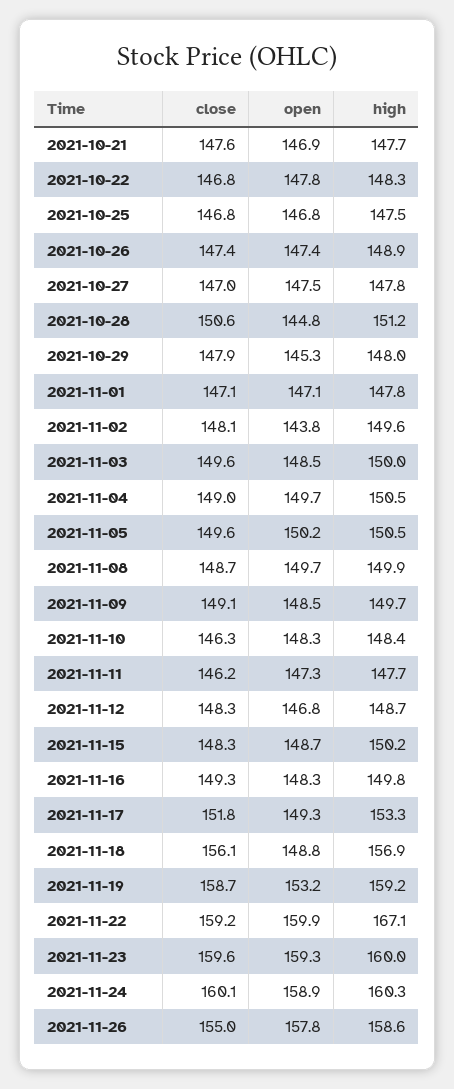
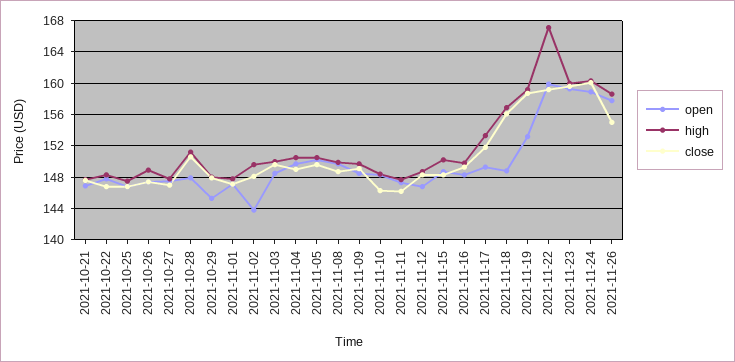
  {
    "close": {
      "2021-10-21": 147.6,
      "2021-10-22": 146.8,
      "2021-10-25": 146.8,
      "2021-10-26": 147.4,
      "2021-10-27": 147,
      "2021-10-28": 150.6,
      "2021-10-29": 147.9,
      "2021-11-01": 147.1,
      "2021-11-02": 148.1,
      "2021-11-03": 149.6,
      "2021-11-04": 149,
      "2021-11-05": 149.6,
      "2021-11-08": 148.7,
      "2021-11-09": 149.1,
      "2021-11-10": 146.3,
      "2021-11-11": 146.2,
      "2021-11-12": 148.3,
      "2021-11-15": 148.3,
      "2021-11-16": 149.3,
      "2021-11-17": 151.8,
      "2021-11-18": 156.1,
      "2021-11-19": 158.7,
      "2021-11-22": 159.2,
      "2021-11-23": 159.6,
      "2021-11-24": 160.1,
      "2021-11-26": 155
    },
    "open": {
      "2021-10-21": 146.9,
      "2021-10-22": 147.8,
      "2021-10-25": 146.8,
      "2021-10-26": 147.4,
      "2021-10-27": 147.5,
-     "2021-10-28": 144.8,
+     "2021-10-28": 148,
      "2021-10-29": 145.3,
      "2021-11-01": 147.1,
      "2021-11-02": 143.8,
      "2021-11-03": 148.5,
      "2021-11-04": 149.7,
      "2021-11-05": 150.2,
      "2021-11-08": 149.7,
      "2021-11-09": 148.5,
      "2021-11-10": 148.3,
      "2021-11-11": 147.3,
      "2021-11-12": 146.8,
      "2021-11-15": 148.7,
      "2021-11-16": 148.3,
      "2021-11-17": 149.3,
      "2021-11-18": 148.8,
      "2021-11-19": 153.2,
      "2021-11-22": 159.9,
      "2021-11-23": 159.3,
      "2021-11-24": 158.9,
      "2021-11-26": 157.8
    },
    "high": {
      "2021-10-21": 147.7,
      "2021-10-22": 148.3,
      "2021-10-25": 147.5,
      "2021-10-26": 148.9,
      "2021-10-27": 147.8,
      "2021-10-28": 151.2,
      "2021-10-29": 148,
      "2021-11-01": 147.8,
      "2021-11-02": 149.6,
      "2021-11-03": 150,
      "2021-11-04": 150.5,
      "2021-11-05": 150.5,
      "2021-11-08": 149.9,
      "2021-11-09": 149.7,
      "2021-11-10": 148.4,
      "2021-11-11": 147.7,
      "2021-11-12": 148.7,
      "2021-11-15": 150.2,
      "2021-11-16": 149.8,
      "2021-11-17": 153.3,
      "2021-11-18": 156.9,
      "2021-11-19": 159.2,
      "2021-11-22": 167.1,
      "2021-11-23": 160,
      "2021-11-24": 160.3,
      "2021-11-26": 158.6
    }
  }

